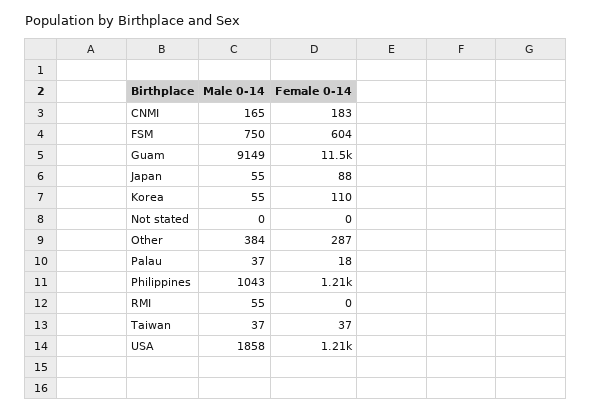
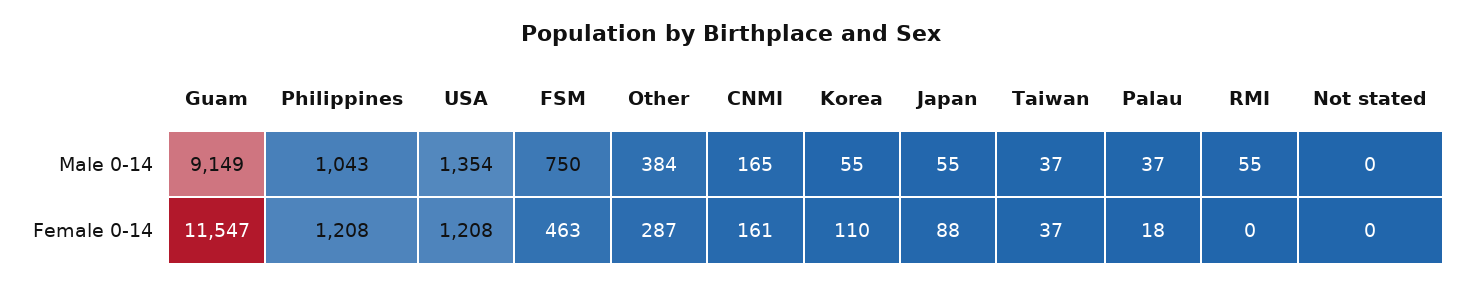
  {
    "Male 0-14": {
      "CNMI": 165,
      "FSM": 750,
      "Guam": 9149,
      "Japan": 55,
      "Korea": 55,
      "Not stated": 0,
      "Other": 384,
      "Palau": 37,
      "Philippines": 1043,
      "RMI": 55,
      "Taiwan": 37,
-     "USA": 1858
+     "USA": 1354
    },
    "Female 0-14": {
-     "CNMI": 183,
+     "CNMI": 161,
-     "FSM": 604,
+     "FSM": 463,
      "Guam": 11547,
      "Japan": 88,
      "Korea": 110,
      "Not stated": 0,
      "Other": 287,
      "Palau": 18,
      "Philippines": 1208,
      "RMI": 0,
      "Taiwan": 37,
      "USA": 1208
    }
  }

